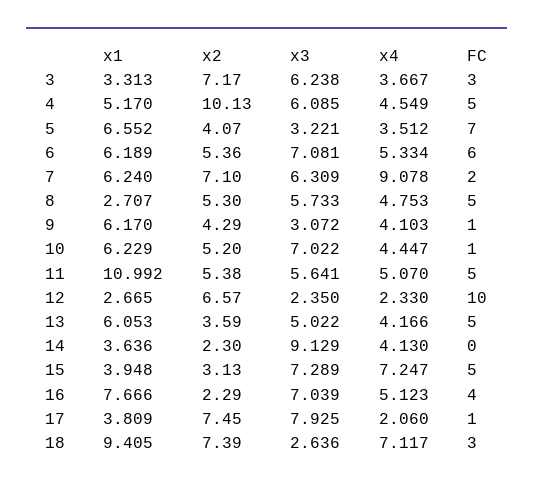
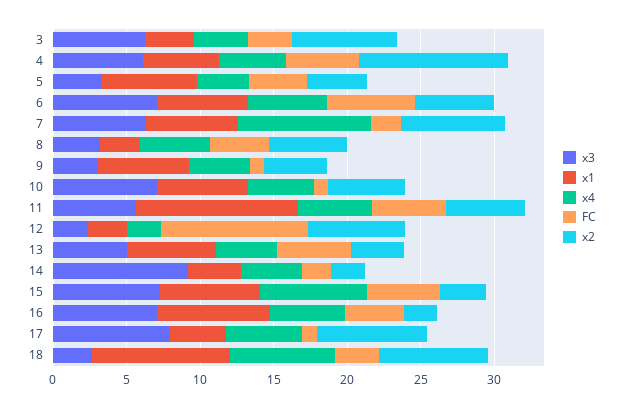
  {
    "x1": {
      "3": 3.313,
      "4": 5.17,
      "5": 6.552,
      "6": 6.189,
      "7": 6.24,
      "8": 2.707,
      "9": 6.17,
      "10": 6.229,
      "11": 10.992,
      "12": 2.665,
      "13": 6.053,
      "14": 3.636,
-     "15": 3.948,
+     "15": 7,
      "16": 7.666,
      "17": 3.809,
      "18": 9.405
    },
    "x2": {
      "3": 7.17,
      "4": 10.13,
      "5": 4.07,
      "6": 5.36,
      "7": 7.1,
      "8": 5.3,
      "9": 4.29,
      "10": 5.2,
      "11": 5.38,
      "12": 6.57,
      "13": 3.59,
      "14": 2.3,
      "15": 3.13,
      "16": 2.29,
      "17": 7.45,
      "18": 7.39
    },
    "x3": {
      "3": 6.238,
      "4": 6.085,
      "5": 3.221,
      "6": 7.081,
      "7": 6.309,
-     "8": 5.733,
+     "8": 3,
      "9": 3.072,
      "10": 7.022,
      "11": 5.641,
      "12": 2.35,
      "13": 5.022,
      "14": 9.129,
      "15": 7.289,
      "16": 7.039,
      "17": 7.925,
      "18": 2.636
    },
    "x4": {
      "3": 3.667,
      "4": 4.549,
      "5": 3.512,
      "6": 5.334,
      "7": 9.078,
      "8": 4.753,
      "9": 4.103,
      "10": 4.447,
      "11": 5.07,
      "12": 2.33,
      "13": 4.166,
      "14": 4.13,
      "15": 7.247,
      "16": 5.123,
-     "17": 2.06,
+     "17": 5,
      "18": 7.117
    },
    "FC": {
      "3": 3,
      "4": 5,
-     "5": 7,
+     "5": 4,
      "6": 6,
      "7": 2,
-     "8": 5,
+     "8": 4,
      "9": 1,
      "10": 1,
      "11": 5,
      "12": 10,
      "13": 5,
-     "14": 0,
+     "14": 2,
      "15": 5,
      "16": 4,
      "17": 1,
      "18": 3
    }
  }

